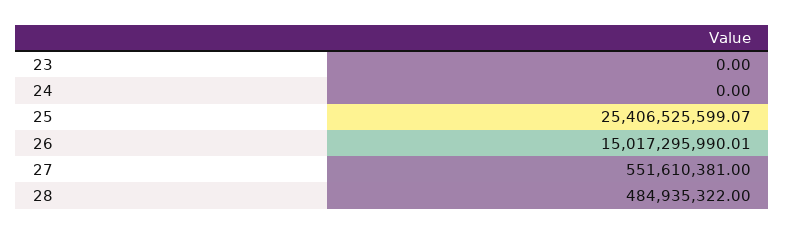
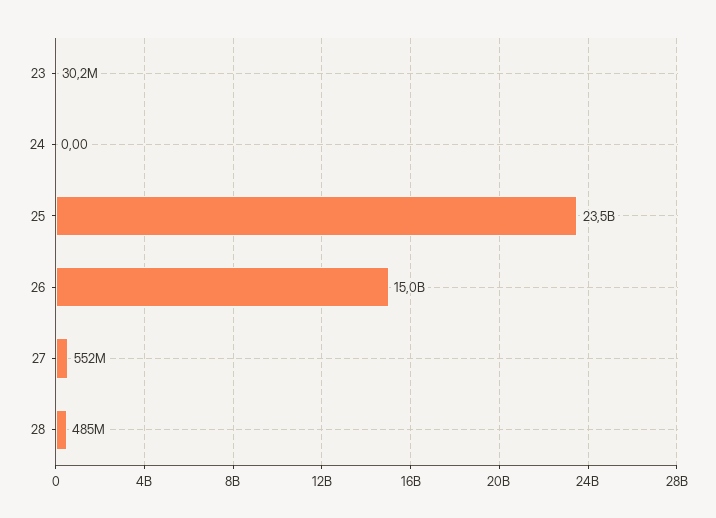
  {
-   "23": 0,
+   "23": 30200000,
    "24": 0,
-   "25": 25406525599.07,
+   "25": 23500000000,
    "26": 15017295990.01,
    "27": 551610381,
    "28": 484935322
  }

